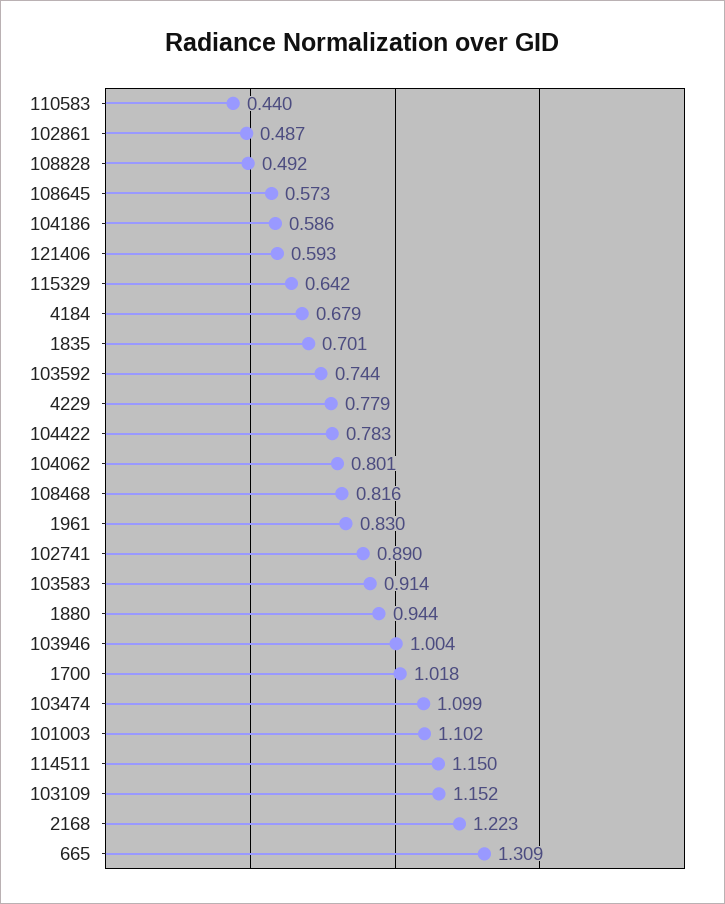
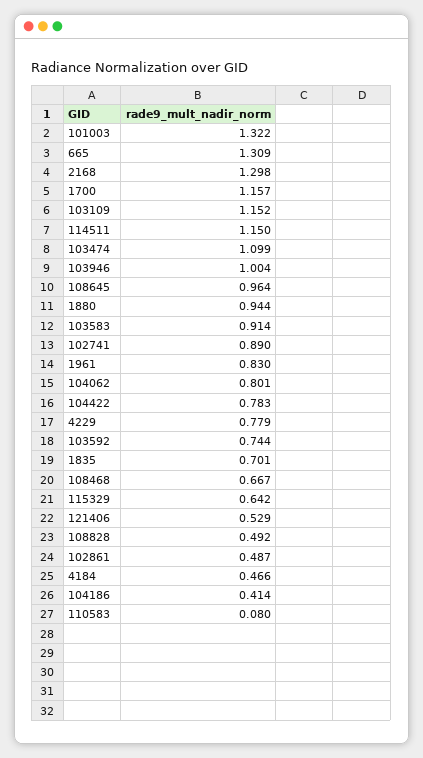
  {
-   "110583": 0.44,
+   "110583": 0.08,
    "102861": 0.487,
    "108828": 0.492,
-   "108645": 0.573,
+   "108645": 0.964,
-   "104186": 0.586,
+   "104186": 0.414,
-   "121406": 0.593,
+   "121406": 0.529,
    "115329": 0.642,
-   "4184": 0.679,
+   "4184": 0.466,
    "1835": 0.701,
    "103592": 0.744,
    "4229": 0.779,
    "104422": 0.783,
    "104062": 0.801,
-   "108468": 0.816,
+   "108468": 0.667,
    "1961": 0.83,
    "102741": 0.89,
    "103583": 0.914,
    "1880": 0.944,
    "103946": 1.004,
-   "1700": 1.018,
+   "1700": 1.157,
    "103474": 1.099,
-   "101003": 1.102,
+   "101003": 1.322,
    "114511": 1.15,
    "103109": 1.152,
-   "2168": 1.223,
+   "2168": 1.298,
    "665": 1.309
  }

